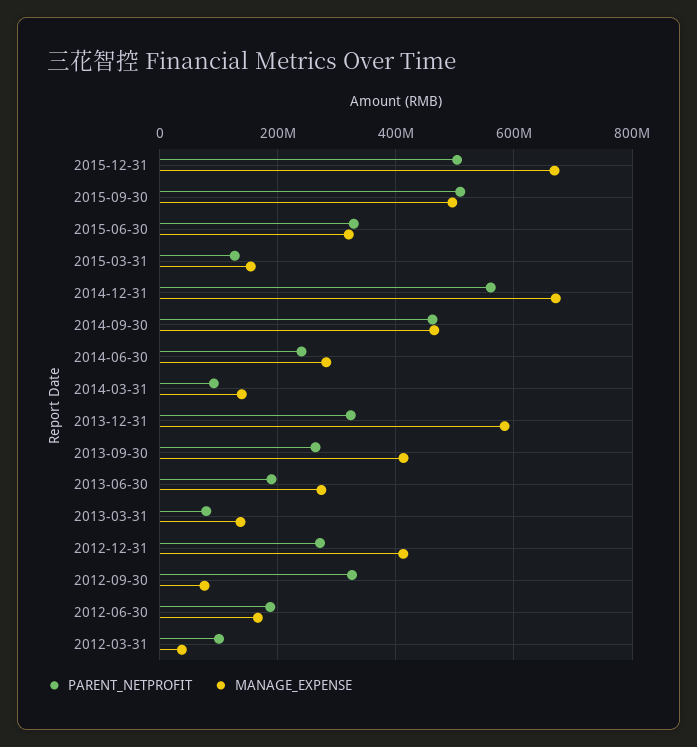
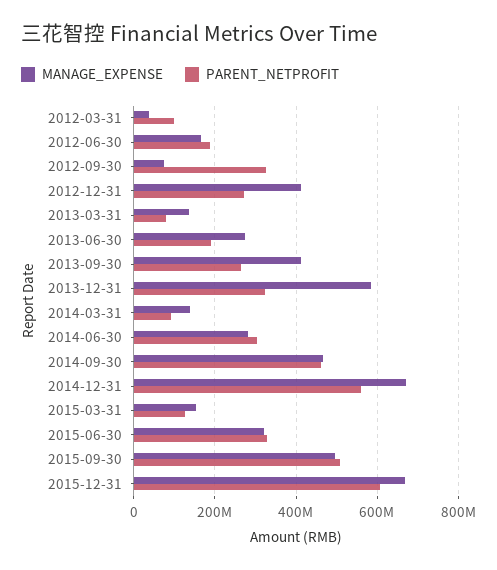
  {
    "PARENT_NETPROFIT": {
-     "2015-12-31": 500000000,
+     "2015-12-31": 600000000,
      "2015-09-30": 500000000,
      "2015-06-30": 320000000,
      "2015-03-31": 120000000,
      "2014-12-31": 560000000,
      "2014-09-30": 460000000,
-     "2014-06-30": 240000000,
+     "2014-06-30": 300000000,
      "2014-03-31": 100000000,
      "2013-12-31": 320000000,
      "2013-09-30": 260000000,
      "2013-06-30": 180000000,
      "2013-03-31": 80000000,
      "2012-12-31": 280000000,
      "2012-09-30": 320000000,
      "2012-06-30": 180000000,
      "2012-03-31": 100000000
    },
    "MANAGE_EXPENSE": {
      "2015-12-31": 660000000,
      "2015-09-30": 500000000,
      "2015-06-30": 320000000,
      "2015-03-31": 160000000,
      "2014-12-31": 680000000,
      "2014-09-30": 460000000,
      "2014-06-30": 280000000,
      "2014-03-31": 140000000,
      "2013-12-31": 580000000,
      "2013-09-30": 420000000,
      "2013-06-30": 280000000,
      "2013-03-31": 140000000,
      "2012-12-31": 420000000,
      "2012-09-30": 80000000,
      "2012-06-30": 160000000,
      "2012-03-31": 40000000
    }
  }

